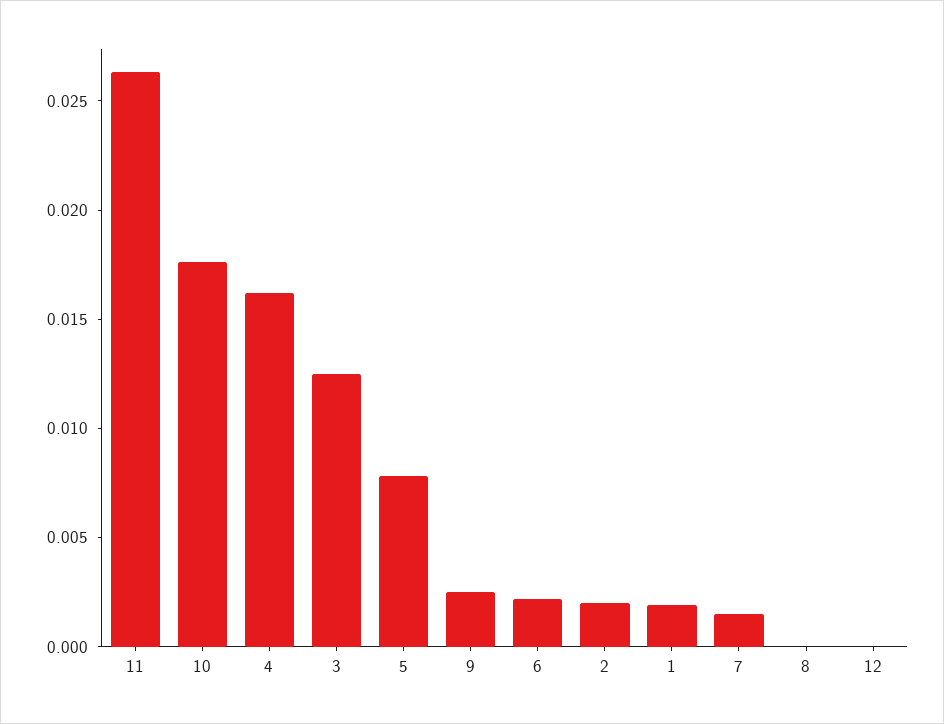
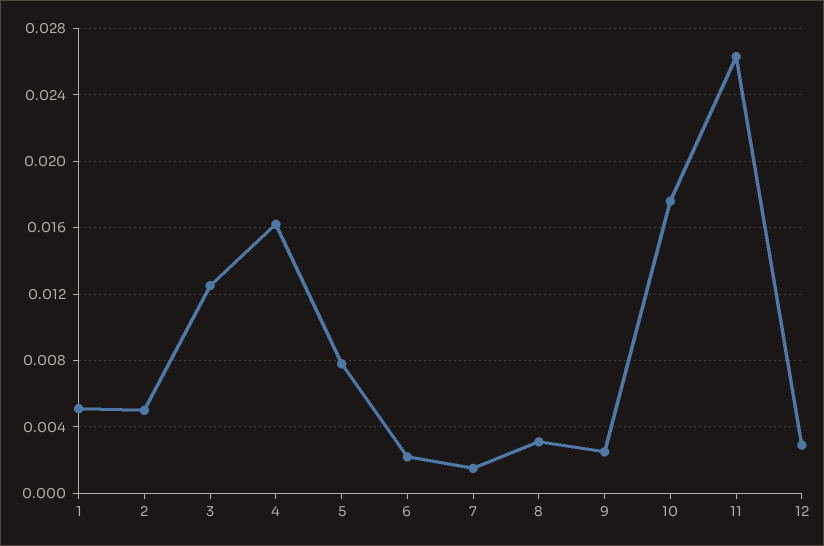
  {
    "11": 0.0265,
    "10": 0.0175,
    "4": 0.016,
    "3": 0.0125,
    "5": 0.008,
    "9": 0.0025,
    "6": 0.002,
-   "2": 0.002,
+   "2": 0.005,
-   "1": 0.002,
+   "1": 0.005,
    "7": 0.0015,
-   "8": 0,
+   "8": 0.003,
-   "12": 0
+   "12": 0.003
  }

